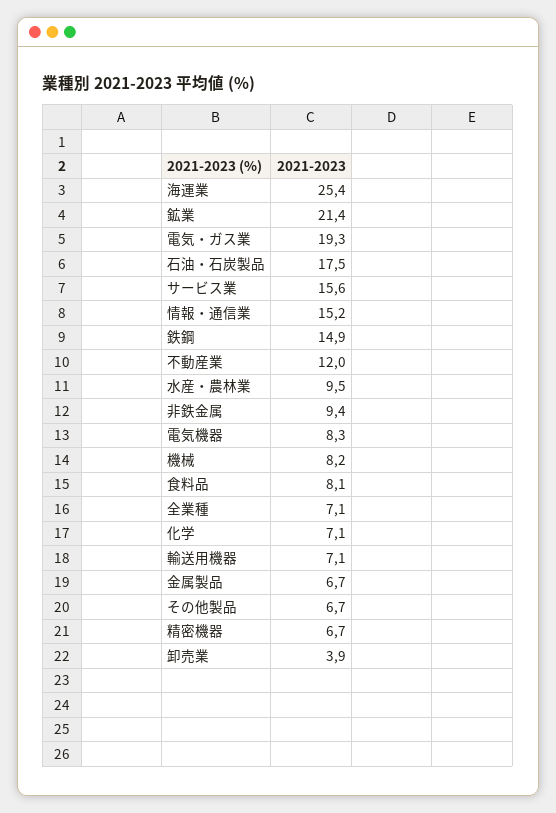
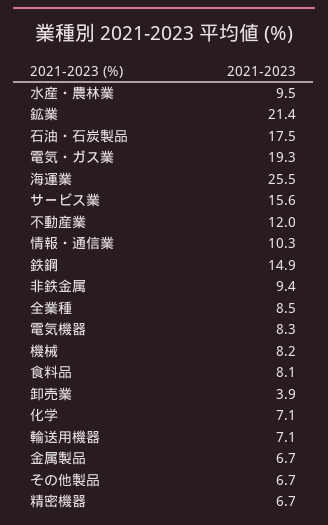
  {
-   "海運業": 25.4,
+   "海運業": 25.5,
    "鉱業": 21.4,
    "電気・ガス業": 19.3,
    "石油・石炭製品": 17.5,
    "サービス業": 15.6,
-   "情報・通信業": 15.2,
+   "情報・通信業": 10.3,
    "鉄鋼": 14.9,
    "不動産業": 12,
    "水産・農林業": 9.5,
    "非鉄金属": 9.4,
    "電気機器": 8.3,
    "機械": 8.2,
    "食料品": 8.1,
-   "全業種": 7.1,
+   "全業種": 8.5,
    "化学": 7.1,
    "輸送用機器": 7.1,
    "金属製品": 6.7,
    "その他製品": 6.7,
    "精密機器": 6.7,
    "卸売業": 3.9
  }

